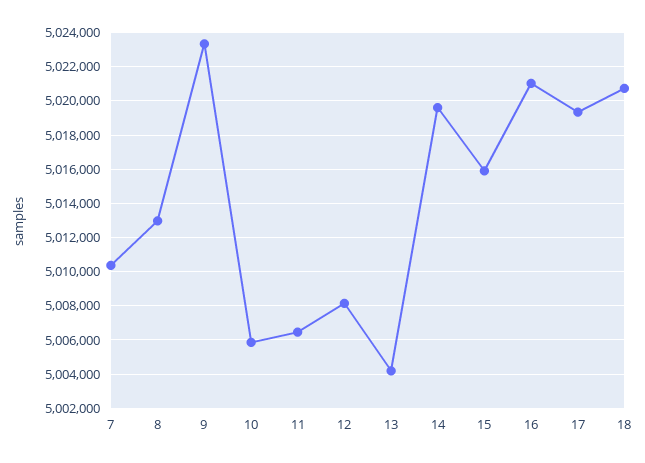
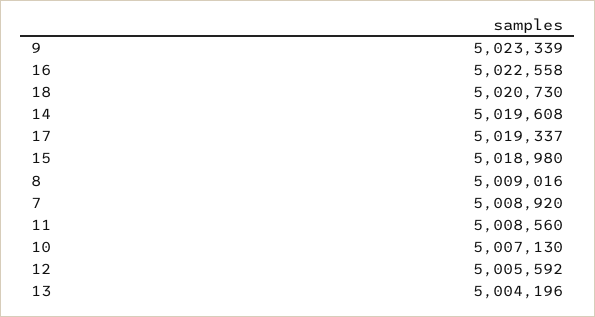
  {
-   "7": 5010500,
+   "7": 5008920,
-   "8": 5013000,
+   "8": 5009016,
    "9": 5023339,
-   "10": 5006000,
+   "10": 5007130,
-   "11": 5006500,
+   "11": 5008560,
-   "12": 5008000,
+   "12": 5005592,
    "13": 5004196,
    "14": 5019608,
-   "15": 5016000,
+   "15": 5018980,
-   "16": 5021000,
+   "16": 5022558,
    "17": 5019337,
    "18": 5020730
  }

